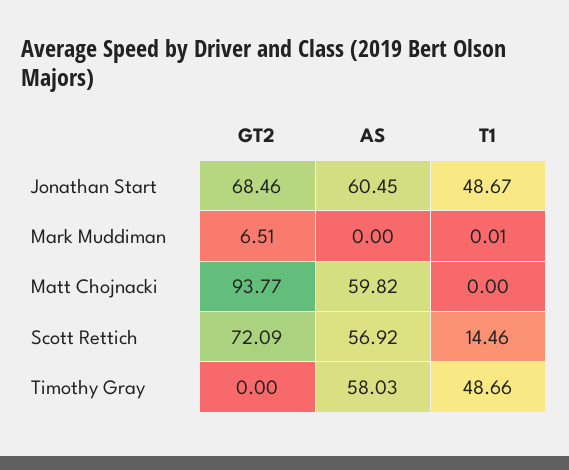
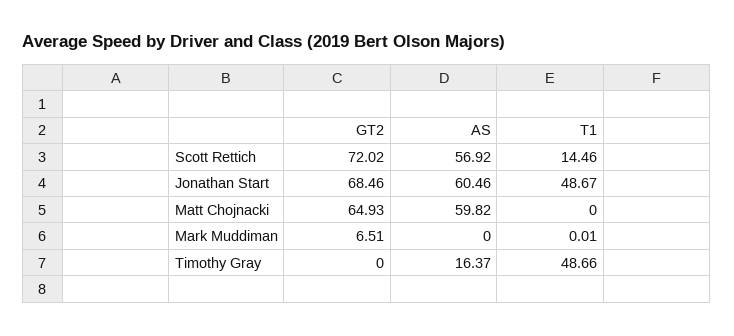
  {
    "GT2": {
      "Jonathan Start": 68.46,
      "Mark Muddiman": 6.51,
-     "Matt Chojnacki": 93.77,
+     "Matt Chojnacki": 64.93,
-     "Scott Rettich": 72.09,
+     "Scott Rettich": 72.02,
      "Timothy Gray": 0
    },
    "AS": {
-     "Jonathan Start": 60.45,
+     "Jonathan Start": 60.46,
      "Mark Muddiman": 0,
      "Matt Chojnacki": 59.82,
      "Scott Rettich": 56.92,
-     "Timothy Gray": 58.03
+     "Timothy Gray": 16.37
    },
    "T1": {
      "Jonathan Start": 48.67,
      "Mark Muddiman": 0.01,
      "Matt Chojnacki": 0,
      "Scott Rettich": 14.46,
      "Timothy Gray": 48.66
    }
  }

